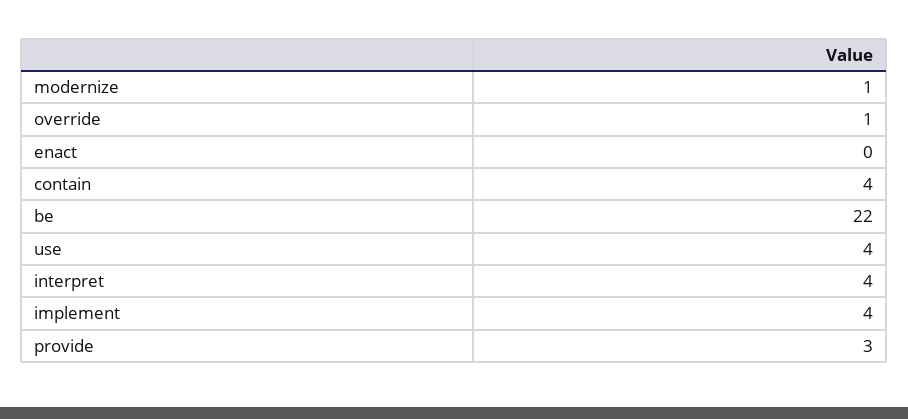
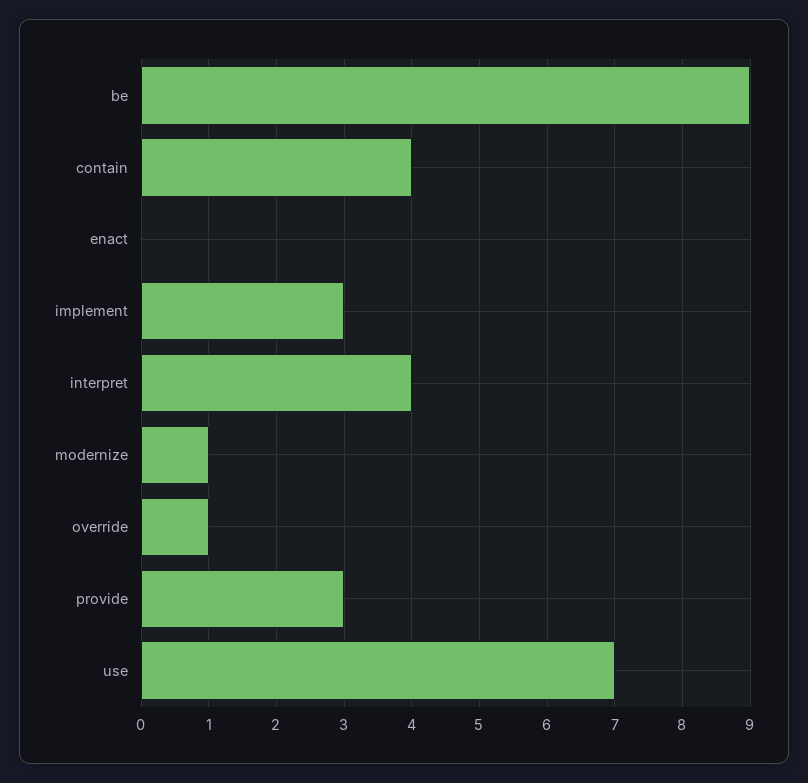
  {
    "modernize": 1,
    "override": 1,
    "enact": 0,
    "contain": 4,
-   "be": 22,
+   "be": 9,
-   "use": 4,
+   "use": 7,
    "interpret": 4,
-   "implement": 4,
+   "implement": 3,
    "provide": 3
  }

